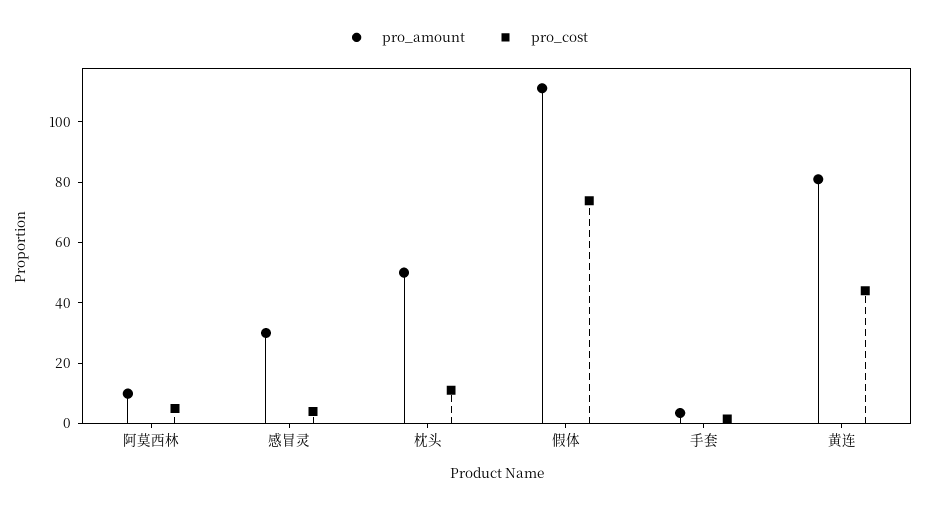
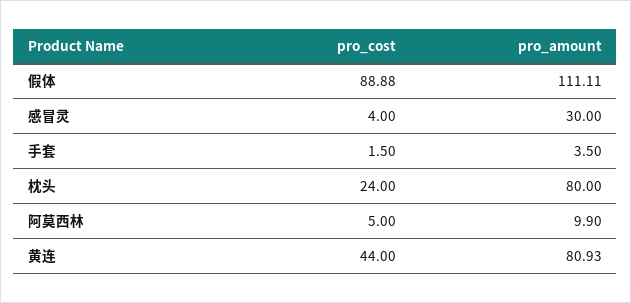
  {
    "pro_amount": {
      "阿莫西林": 9.9,
      "感冒灵": 30,
-     "枕头": 50,
+     "枕头": 80,
      "假体": 111.11,
      "手套": 3.5,
      "黄连": 80.93
    },
    "pro_cost": {
      "阿莫西林": 5,
      "感冒灵": 4,
-     "枕头": 10,
+     "枕头": 24,
-     "假体": 75,
+     "假体": 88.88,
      "手套": 1.5,
      "黄连": 44
    }
  }

